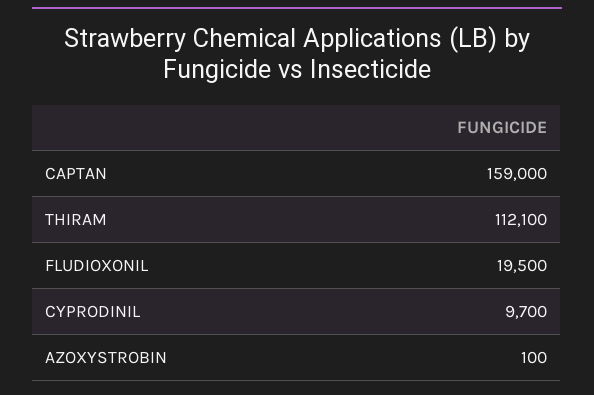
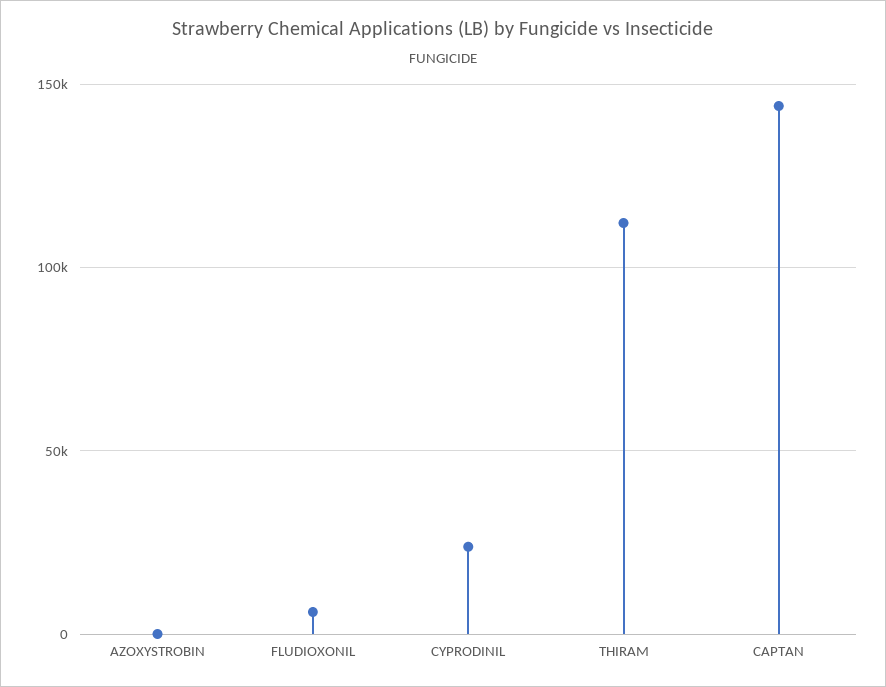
  {
-   "CAPTAN": 159000,
+   "CAPTAN": 145000,
    "THIRAM": 112100,
-   "FLUDIOXONIL": 19500,
+   "FLUDIOXONIL": 5000,
-   "CYPRODINIL": 9700,
+   "CYPRODINIL": 25000,
    "AZOXYSTROBIN": 100
  }

